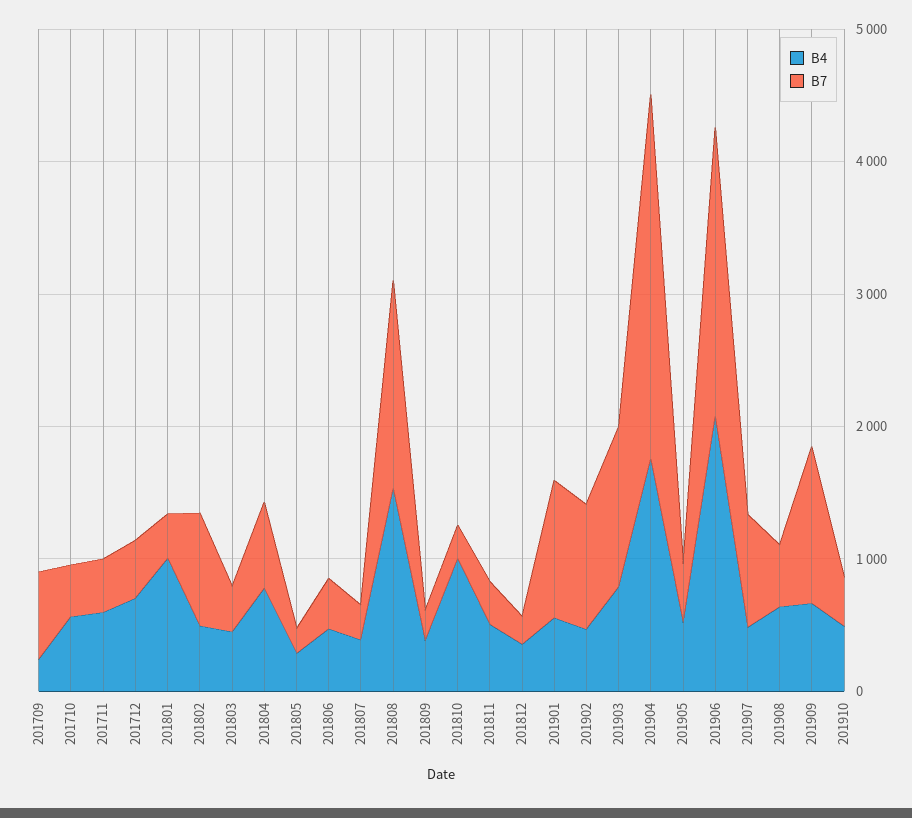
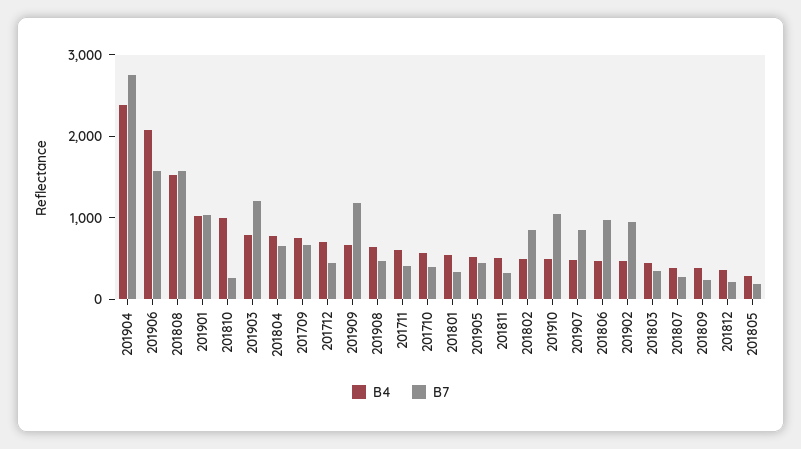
  {
    "B4": {
-     "201709": 200,
+     "201709": 800,
      "201710": 600,
      "201711": 600,
      "201712": 800,
-     "201801": 1000,
+     "201801": 600,
      "201802": 400,
      "201803": 400,
      "201804": 800,
      "201805": 200,
      "201806": 400,
      "201807": 400,
      "201808": 1600,
      "201809": 400,
      "201810": 1000,
      "201811": 600,
      "201812": 400,
-     "201901": 600,
+     "201901": 1000,
      "201902": 400,
      "201903": 800,
-     "201904": 1800,
+     "201904": 2400,
      "201905": 600,
      "201906": 2000,
      "201907": 400,
      "201908": 600,
      "201909": 600,
      "201910": 400
    },
    "B7": {
      "201709": 600,
      "201710": 400,
      "201711": 400,
      "201712": 400,
      "201801": 400,
      "201802": 800,
      "201803": 400,
      "201804": 600,
      "201805": 200,
-     "201806": 400,
+     "201806": 1000,
      "201807": 200,
      "201808": 1600,
      "201809": 200,
      "201810": 200,
      "201811": 400,
      "201812": 200,
      "201901": 1000,
      "201902": 1000,
      "201903": 1200,
      "201904": 2800,
      "201905": 400,
-     "201906": 2200,
+     "201906": 1600,
      "201907": 800,
      "201908": 400,
      "201909": 1200,
-     "201910": 400
+     "201910": 1000
    }
  }

